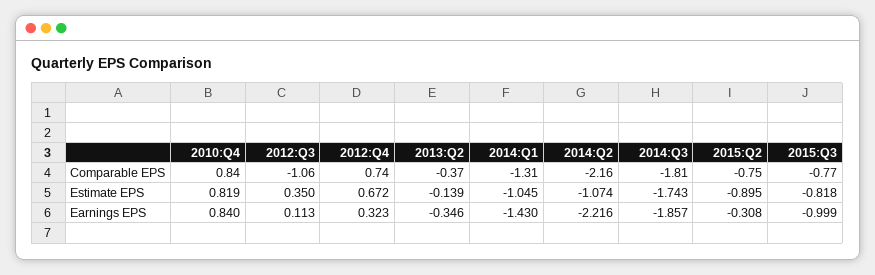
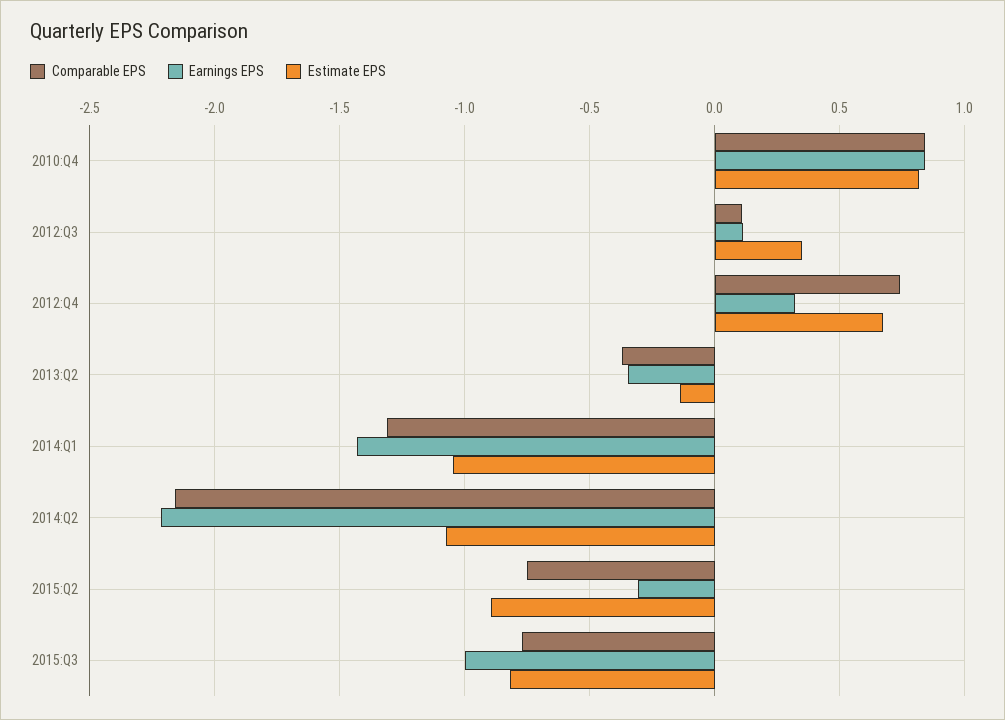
  {
    "Comparable EPS": {
      "2010:Q4": 0.84,
-     "2012:Q3": -1.06,
+     "2012:Q3": 0.1,
      "2012:Q4": 0.74,
      "2013:Q2": -0.37,
      "2014:Q1": -1.31,
      "2014:Q2": -2.16,
-     "2014:Q3": -1.81,
      "2015:Q2": -0.75,
      "2015:Q3": -0.77
    },
    "Estimate EPS": {
      "2010:Q4": 0.819,
      "2012:Q3": 0.35,
      "2012:Q4": 0.672,
      "2013:Q2": -0.139,
      "2014:Q1": -1.045,
      "2014:Q2": -1.074,
-     "2014:Q3": -1.743,
      "2015:Q2": -0.895,
      "2015:Q3": -0.818
    },
    "Earnings EPS": {
      "2010:Q4": 0.84,
      "2012:Q3": 0.113,
      "2012:Q4": 0.323,
      "2013:Q2": -0.346,
      "2014:Q1": -1.43,
      "2014:Q2": -2.216,
-     "2014:Q3": -1.857,
      "2015:Q2": -0.308,
      "2015:Q3": -0.999
    }
  }

